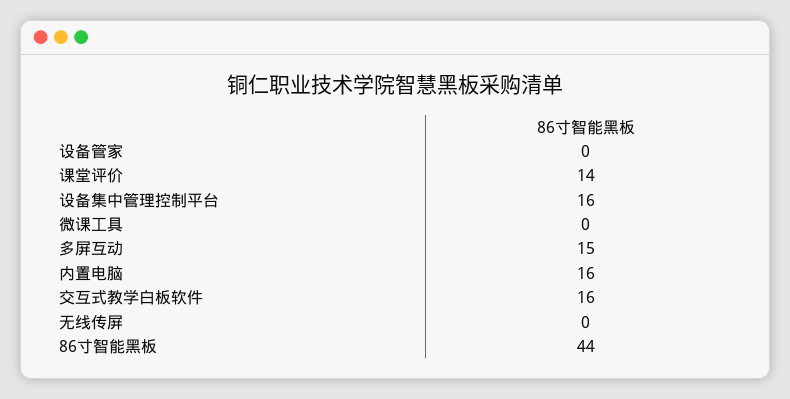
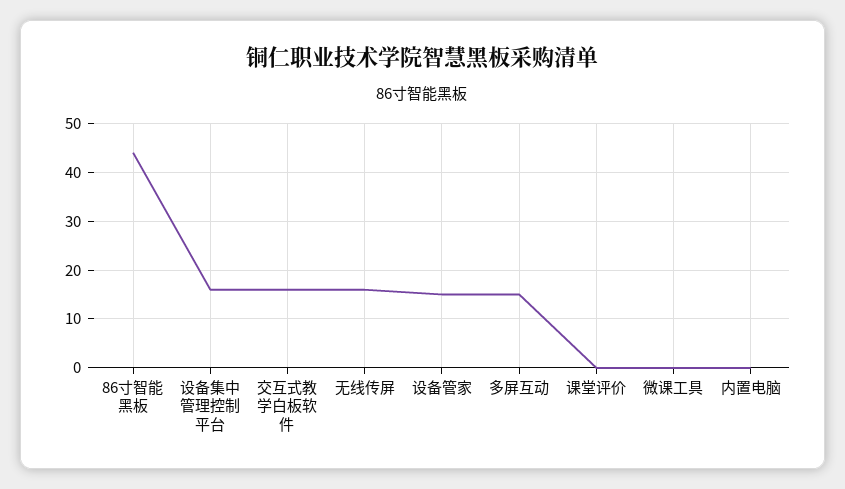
  {
-   "设备管家": 0,
+   "设备管家": 15,
-   "课堂评价": 14,
+   "课堂评价": 0,
    "设备集中管理控制平台": 16,
    "微课工具": 0,
    "多屏互动": 15,
-   "内置电脑": 16,
+   "内置电脑": 0,
    "交互式教学白板软件": 16,
-   "无线传屏": 0,
+   "无线传屏": 15,
    "86寸智能黑板": 44
  }

